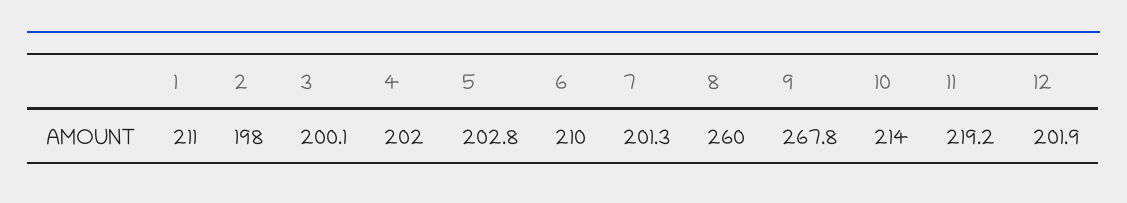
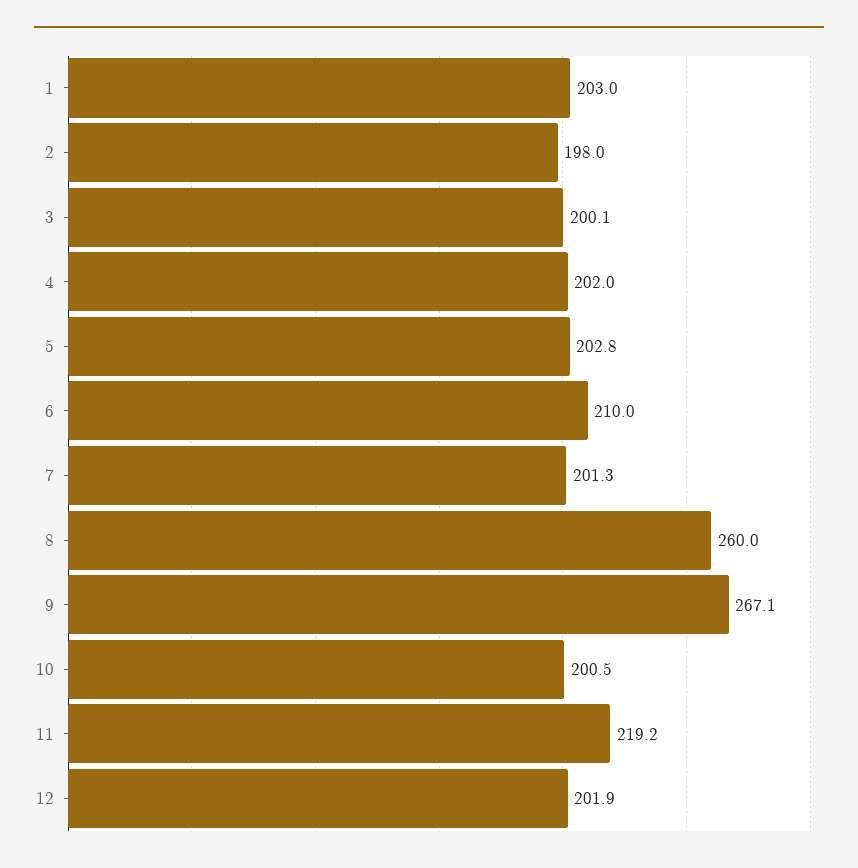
  {
-   "1": 211,
+   "1": 203,
    "2": 198,
    "3": 200.1,
    "4": 202,
    "5": 202.8,
    "6": 210,
    "7": 201.3,
    "8": 260,
-   "9": 267.8,
+   "9": 267.1,
-   "10": 214,
+   "10": 200.5,
    "11": 219.2,
    "12": 201.9
  }

